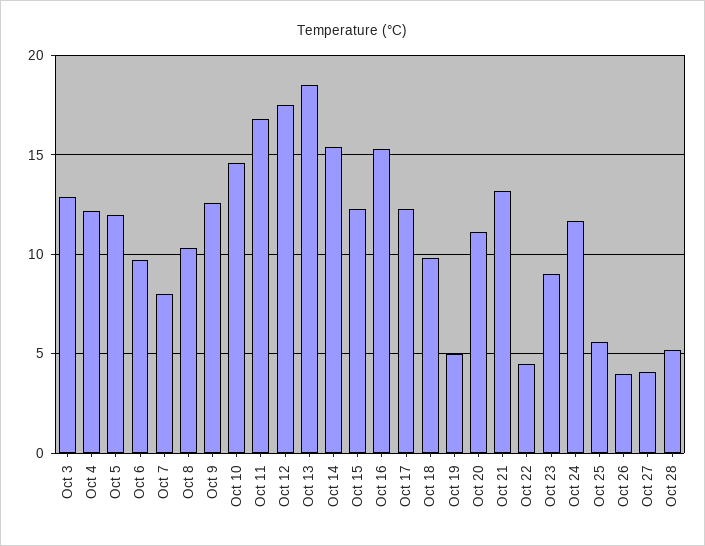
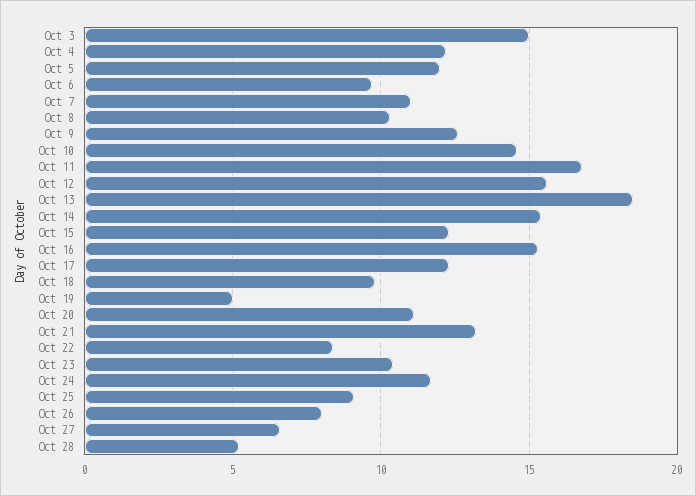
  {
-   "Oct 3": 13,
+   "Oct 3": 15,
    "Oct 4": 12,
    "Oct 5": 12,
    "Oct 6": 9.5,
-   "Oct 7": 8,
+   "Oct 7": 11,
    "Oct 8": 10.5,
    "Oct 9": 12.5,
    "Oct 10": 14.5,
    "Oct 11": 17,
-   "Oct 12": 17.5,
+   "Oct 12": 15.5,
    "Oct 13": 18.5,
    "Oct 14": 15.5,
    "Oct 15": 12.5,
    "Oct 16": 15.5,
    "Oct 17": 12.5,
    "Oct 18": 10,
    "Oct 19": 5,
    "Oct 20": 11,
    "Oct 21": 13,
-   "Oct 22": 4.5,
+   "Oct 22": 8.5,
-   "Oct 23": 9,
+   "Oct 23": 10.5,
    "Oct 24": 11.5,
-   "Oct 25": 5.5,
+   "Oct 25": 9,
-   "Oct 26": 4,
+   "Oct 26": 8,
-   "Oct 27": 4,
+   "Oct 27": 6.5,
    "Oct 28": 5
  }

